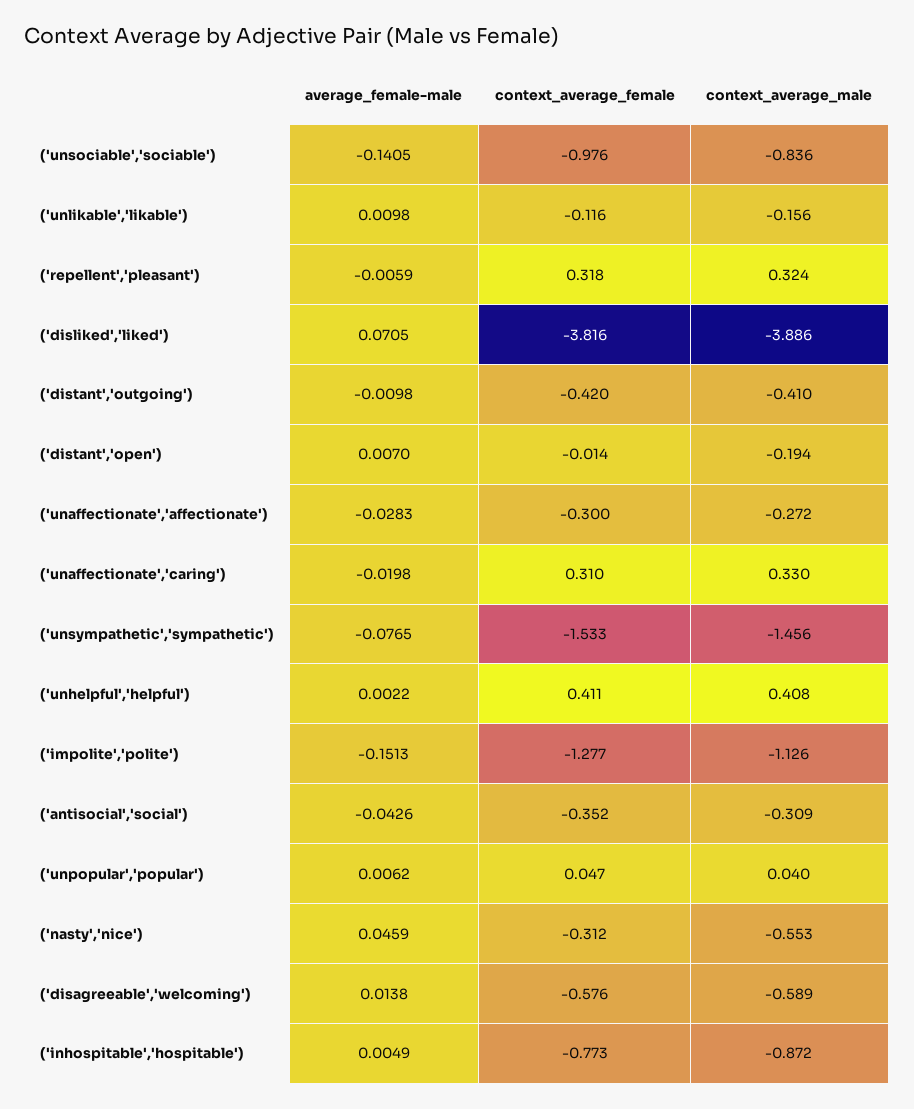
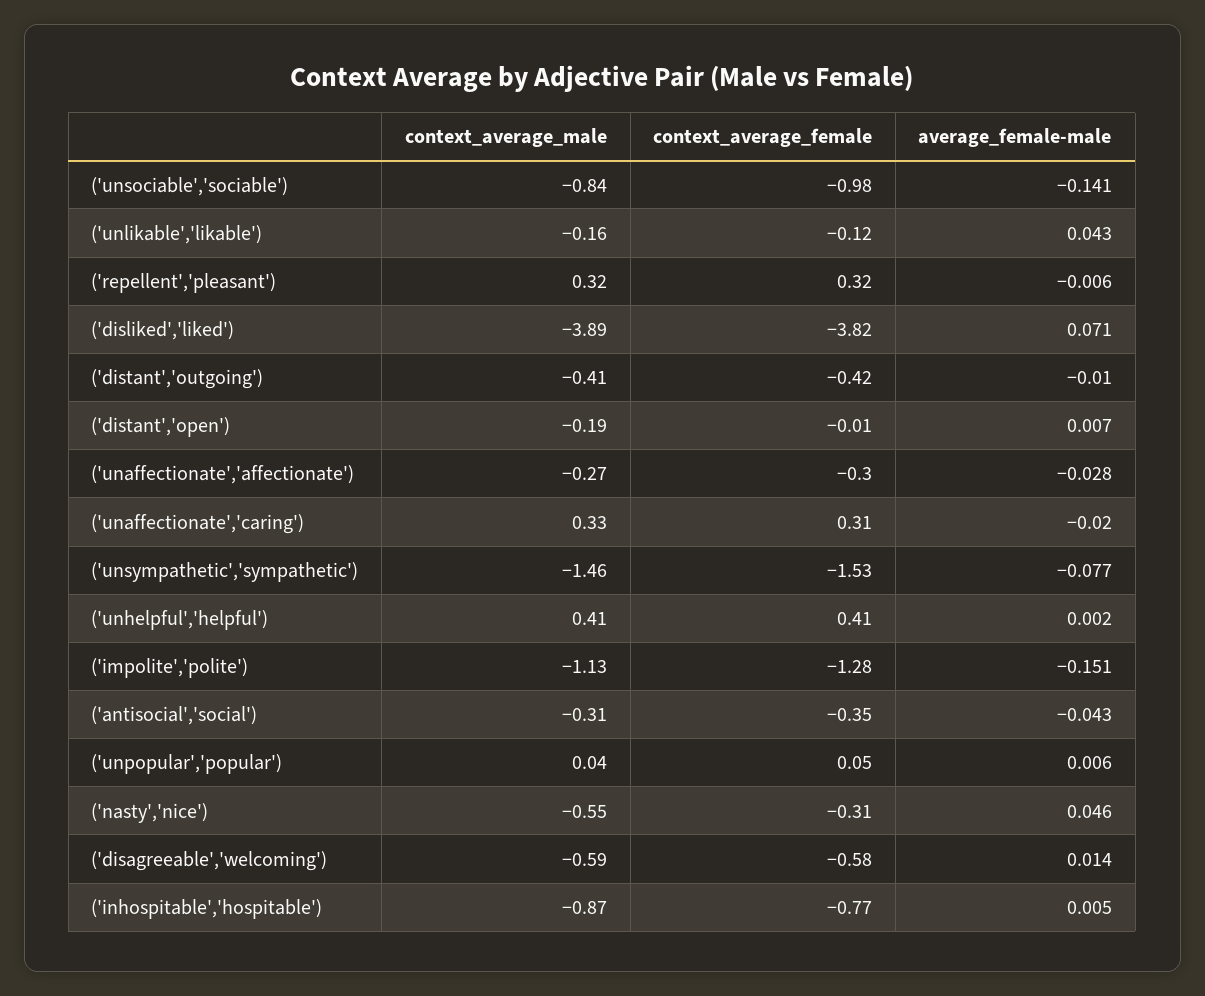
  {
    "average_female-male": {
      "('unsociable','sociable')": -0.1405,
-     "('unlikable','likable')": 0.0098,
+     "('unlikable','likable')": 0.043,
      "('repellent','pleasant')": -0.0059,
      "('disliked','liked')": 0.0705,
      "('distant','outgoing')": -0.0098,
      "('distant','open')": 0.007,
      "('unaffectionate','affectionate')": -0.0283,
      "('unaffectionate','caring')": -0.0198,
      "('unsympathetic','sympathetic')": -0.0765,
      "('unhelpful','helpful')": 0.0022,
      "('impolite','polite')": -0.1513,
      "('antisocial','social')": -0.0426,
      "('unpopular','popular')": 0.0062,
      "('nasty','nice')": 0.0459,
      "('disagreeable','welcoming')": 0.0138,
      "('inhospitable','hospitable')": 0.0049
    },
    "context_average_female": {
      "('unsociable','sociable')": -0.976,
      "('unlikable','likable')": -0.116,
      "('repellent','pleasant')": 0.318,
      "('disliked','liked')": -3.816,
      "('distant','outgoing')": -0.42,
      "('distant','open')": -0.014,
      "('unaffectionate','affectionate')": -0.3,
      "('unaffectionate','caring')": 0.31,
      "('unsympathetic','sympathetic')": -1.533,
      "('unhelpful','helpful')": 0.411,
      "('impolite','polite')": -1.277,
      "('antisocial','social')": -0.352,
      "('unpopular','popular')": 0.047,
      "('nasty','nice')": -0.312,
      "('disagreeable','welcoming')": -0.576,
      "('inhospitable','hospitable')": -0.773
    },
    "context_average_male": {
      "('unsociable','sociable')": -0.836,
      "('unlikable','likable')": -0.156,
      "('repellent','pleasant')": 0.324,
      "('disliked','liked')": -3.886,
      "('distant','outgoing')": -0.41,
      "('distant','open')": -0.194,
      "('unaffectionate','affectionate')": -0.272,
      "('unaffectionate','caring')": 0.33,
      "('unsympathetic','sympathetic')": -1.456,
      "('unhelpful','helpful')": 0.408,
      "('impolite','polite')": -1.126,
      "('antisocial','social')": -0.309,
      "('unpopular','popular')": 0.04,
      "('nasty','nice')": -0.553,
      "('disagreeable','welcoming')": -0.589,
      "('inhospitable','hospitable')": -0.872
    }
  }

